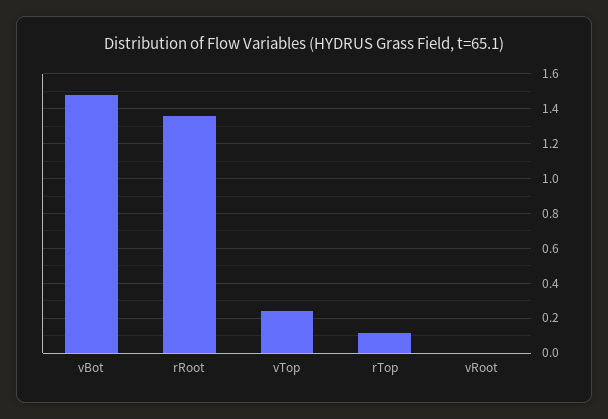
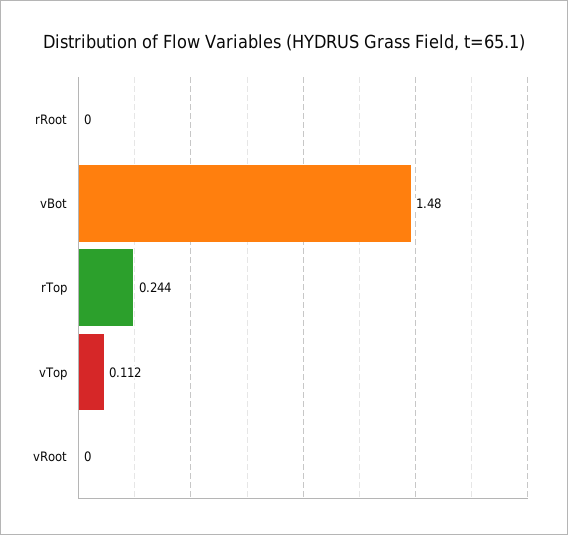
  {
    "vBot": 1.48,
-   "rRoot": 1.35,
+   "rRoot": 0,
-   "vTop": 0.25,
+   "vTop": 0.112,
-   "rTop": 0.1,
+   "rTop": 0.244,
    "vRoot": 0
  }

